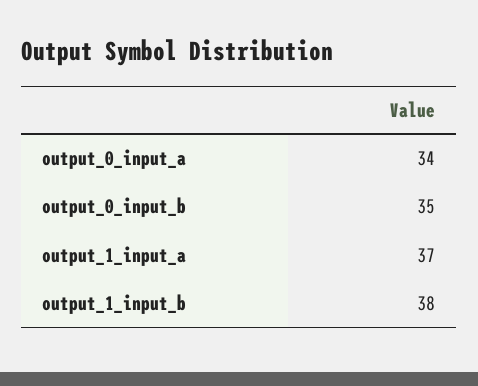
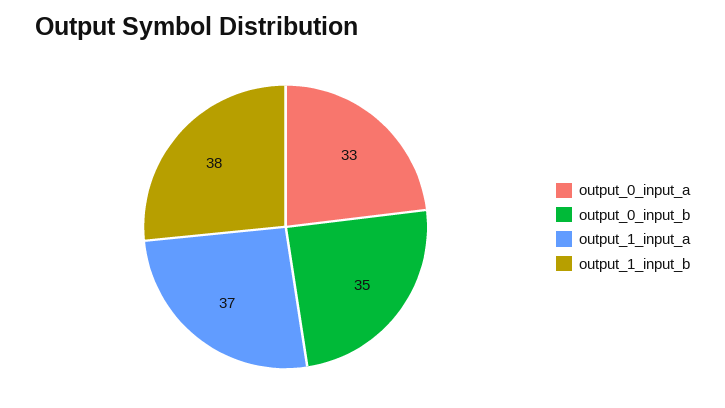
  {
-   "output_0_input_a": 34,
+   "output_0_input_a": 33,
    "output_0_input_b": 35,
    "output_1_input_a": 37,
    "output_1_input_b": 38
  }

